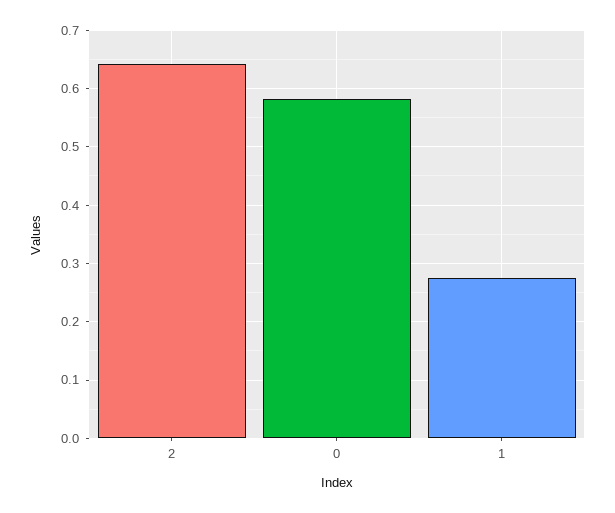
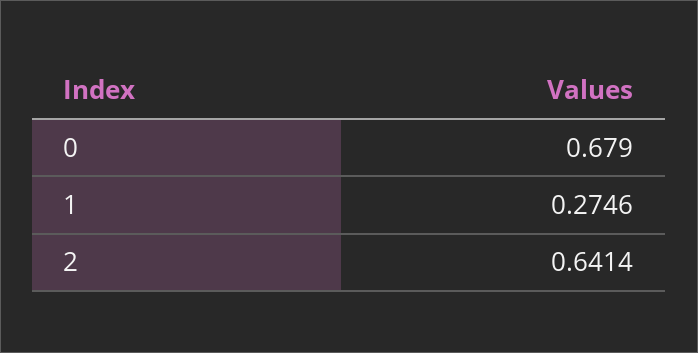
  {
    "2": 0.6414,
-   "0": 0.58,
+   "0": 0.679,
    "1": 0.2746
  }

